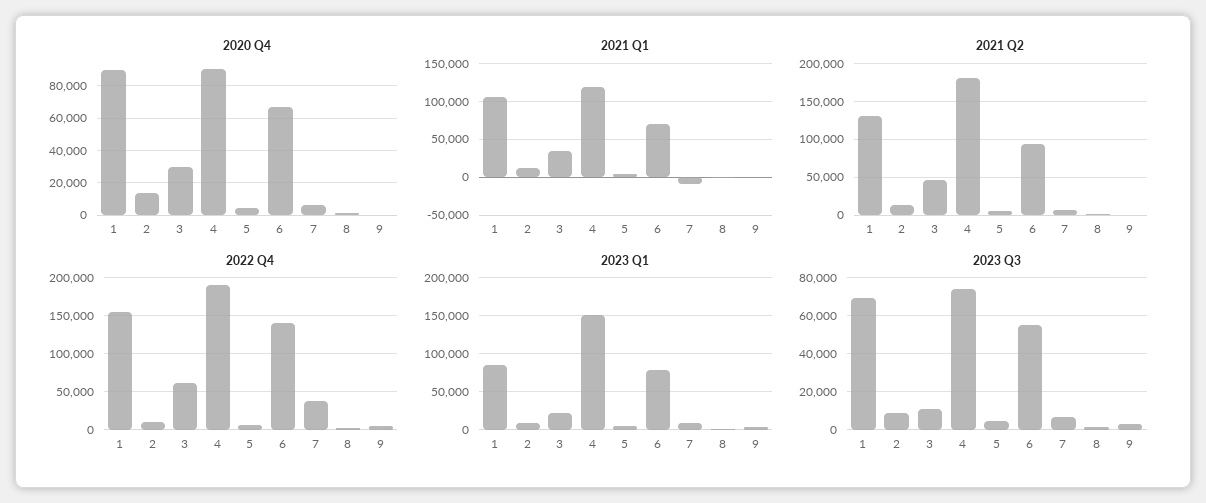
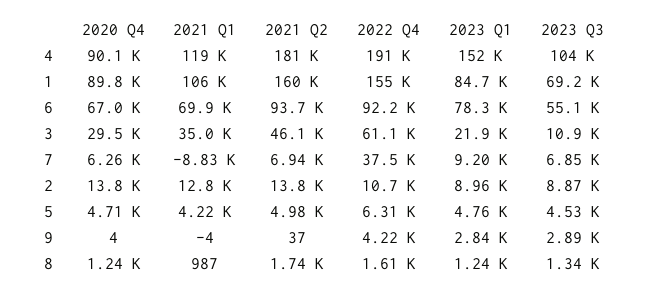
  {
    "2020 Q4": {
      "1": 89800,
      "2": 13800,
      "3": 29500,
      "4": 90100,
      "5": 4710,
      "6": 67000,
      "7": 6260,
      "8": 1240,
      "9": 4
    },
    "2021 Q1": {
      "1": 106000,
      "2": 12800,
      "3": 35000,
      "4": 119000,
      "5": 4220,
      "6": 69900,
      "7": -8830,
      "8": 987,
      "9": -4
    },
    "2021 Q2": {
-     "1": 130000,
+     "1": 160000,
      "2": 13800,
      "3": 46100,
      "4": 181000,
      "5": 4980,
      "6": 93700,
      "7": 6940,
      "8": 1740,
      "9": 37
    },
    "2022 Q4": {
      "1": 155000,
      "2": 10700,
      "3": 61100,
      "4": 191000,
      "5": 6310,
-     "6": 140000,
+     "6": 92200,
      "7": 37500,
      "8": 1610,
      "9": 4220
    },
    "2023 Q1": {
      "1": 84700,
      "2": 8960,
      "3": 21900,
      "4": 152000,
      "5": 4760,
      "6": 78300,
      "7": 9200,
      "8": 1240,
      "9": 2840
    },
    "2023 Q3": {
      "1": 69200,
      "2": 8870,
      "3": 10900,
-     "4": 75000,
+     "4": 104000,
      "5": 4530,
      "6": 55100,
      "7": 6850,
      "8": 1340,
      "9": 2890
    }
  }

